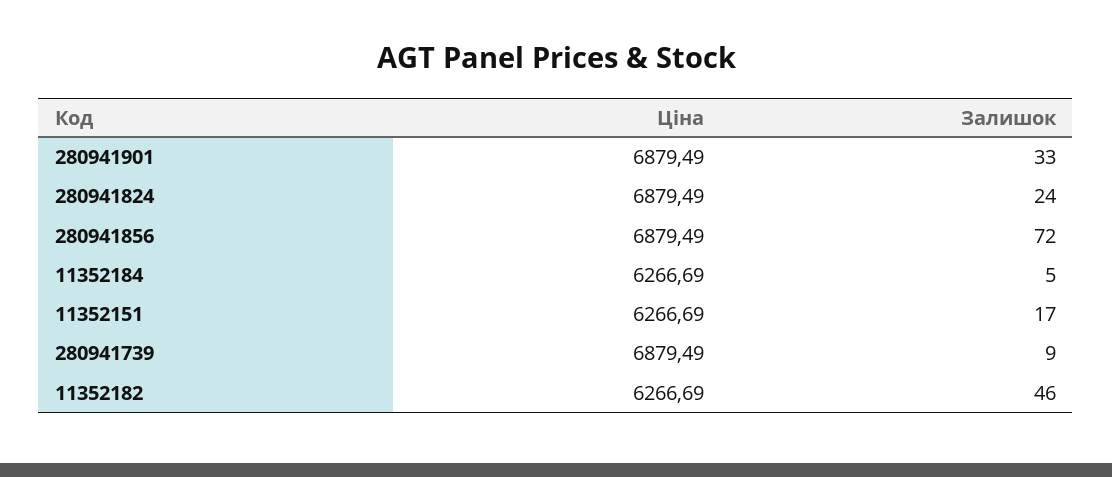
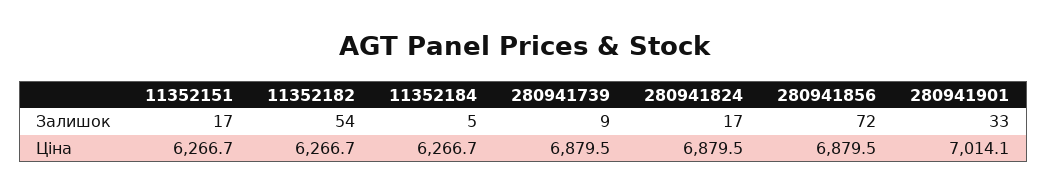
  {
    "Ціна": {
-     "280941901": 6879.49,
+     "280941901": 7014.1,
      "280941824": 6879.49,
      "280941856": 6879.49,
      "11352184": 6266.69,
      "11352151": 6266.69,
      "280941739": 6879.49,
      "11352182": 6266.69
    },
    "Залишок": {
      "280941901": 33,
-     "280941824": 24,
+     "280941824": 17,
      "280941856": 72,
      "11352184": 5,
      "11352151": 17,
      "280941739": 9,
-     "11352182": 46
+     "11352182": 54
    }
  }

